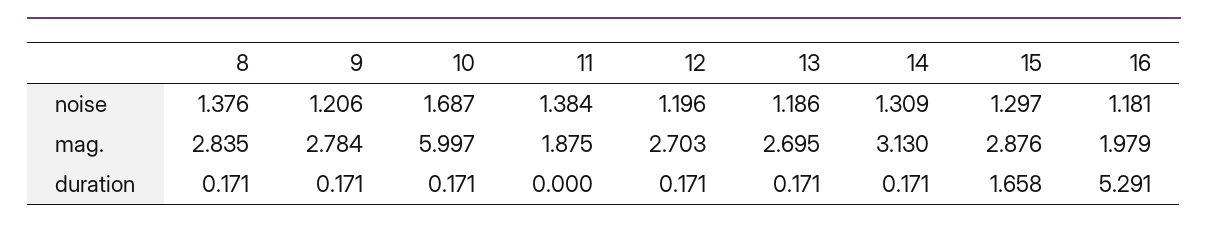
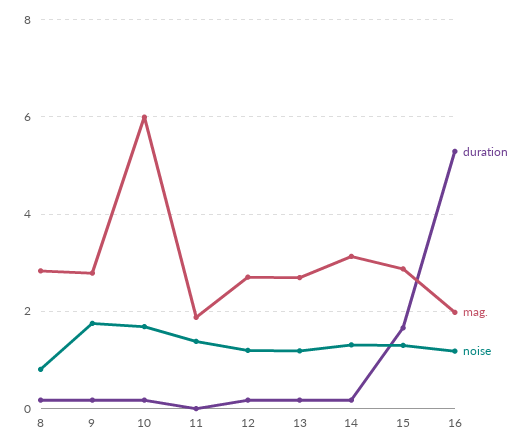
  {
    "noise": {
-     "8": 1.376,
+     "8": 0.8,
-     "9": 1.206,
+     "9": 1.8,
      "10": 1.687,
      "11": 1.384,
      "12": 1.196,
      "13": 1.186,
      "14": 1.309,
      "15": 1.297,
      "16": 1.181
    },
    "mag.": {
      "8": 2.835,
      "9": 2.784,
      "10": 5.997,
      "11": 1.875,
      "12": 2.703,
      "13": 2.695,
      "14": 3.13,
      "15": 2.876,
      "16": 1.979
    },
    "duration": {
      "8": 0.171,
      "9": 0.171,
      "10": 0.171,
      "11": 0,
      "12": 0.171,
      "13": 0.171,
      "14": 0.171,
      "15": 1.658,
      "16": 5.291
    }
  }

